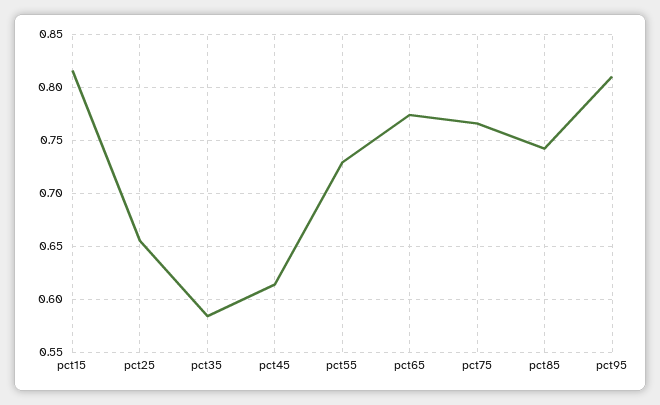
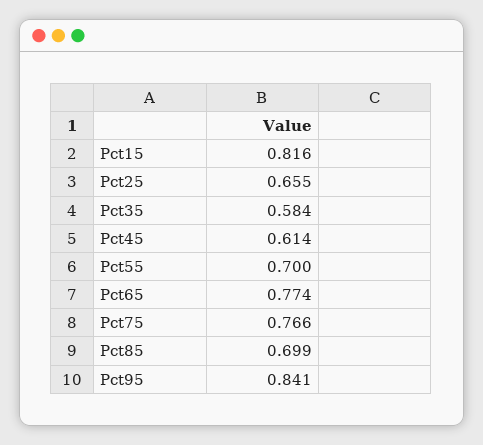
  {
    "pct15": 0.816,
    "pct25": 0.655,
    "pct35": 0.584,
    "pct45": 0.614,
-   "pct55": 0.73,
+   "pct55": 0.7,
    "pct65": 0.774,
    "pct75": 0.766,
-   "pct85": 0.74,
+   "pct85": 0.699,
-   "pct95": 0.81
+   "pct95": 0.841
  }

